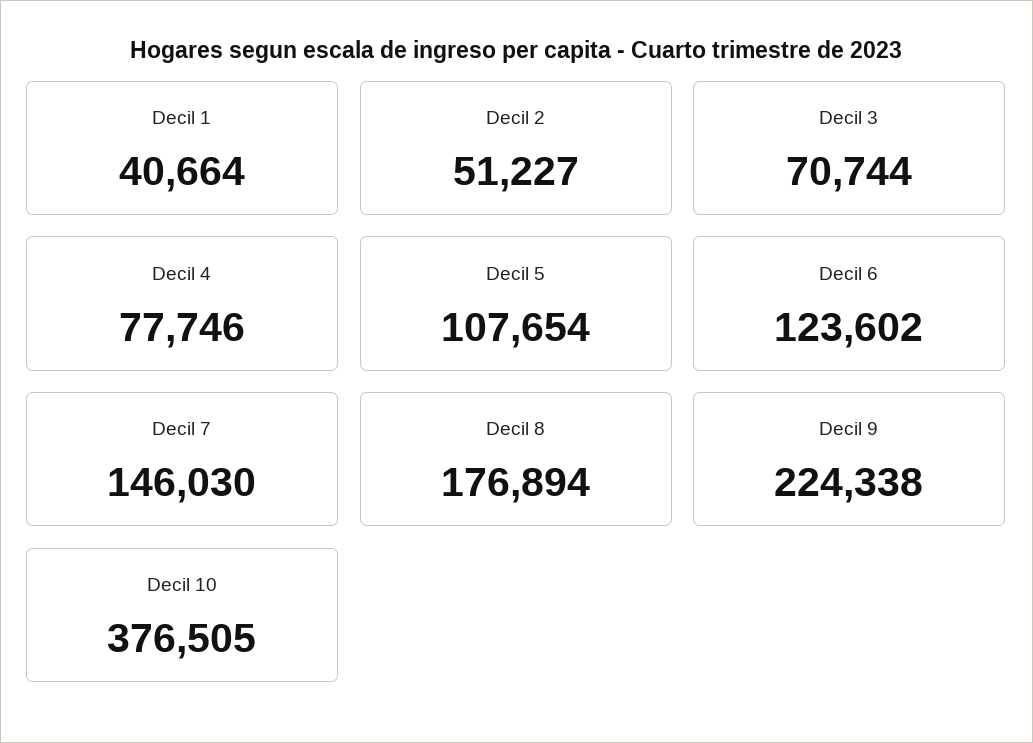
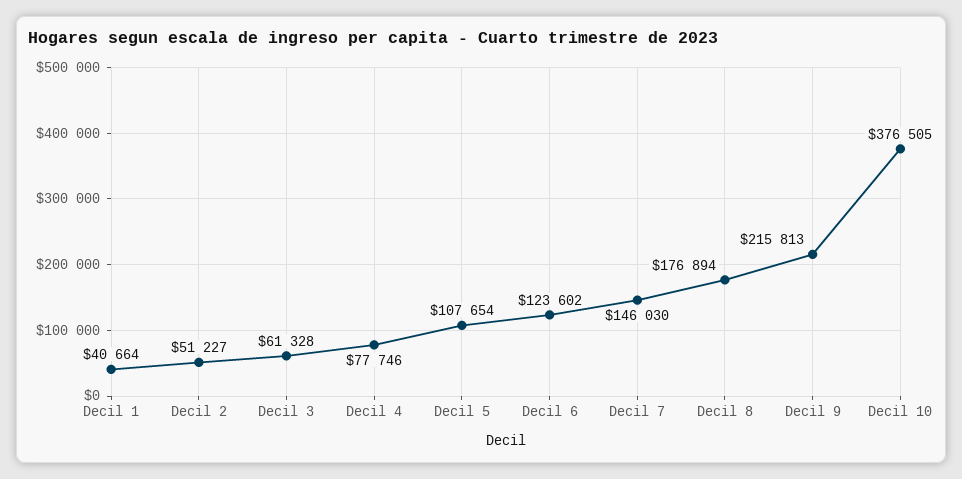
  {
    "Decil 1": 40664,
    "Decil 2": 51227,
-   "Decil 3": 70744,
+   "Decil 3": 61328,
    "Decil 4": 77746,
    "Decil 5": 107654,
    "Decil 6": 123602,
    "Decil 7": 146030,
    "Decil 8": 176894,
-   "Decil 9": 224338,
+   "Decil 9": 215813,
    "Decil 10": 376505
  }

